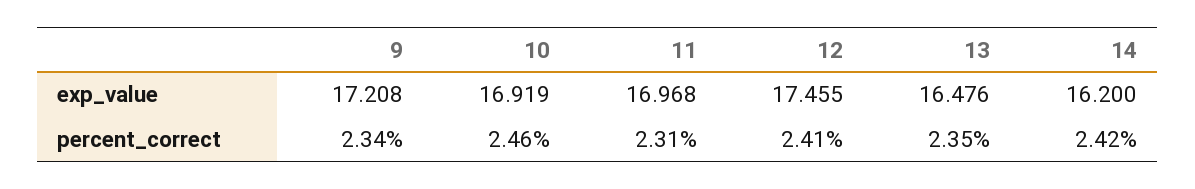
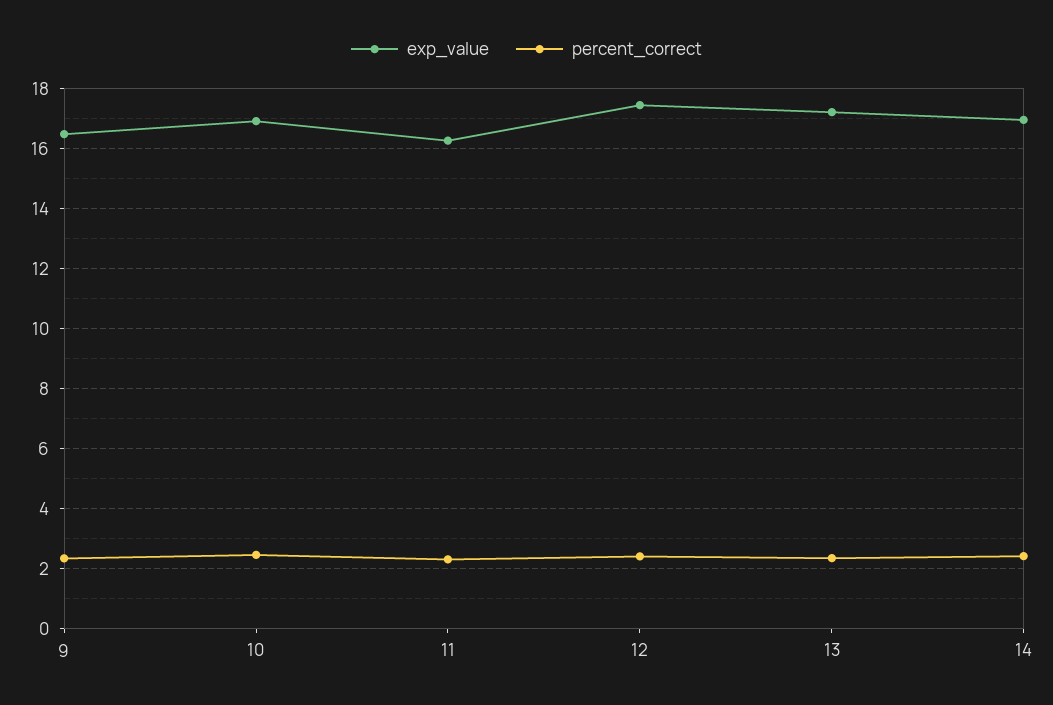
  {
    "exp_value": {
-     "9": 17.208,
+     "9": 16.5,
      "10": 16.919,
-     "11": 16.968,
+     "11": 16.25,
      "12": 17.455,
-     "13": 16.476,
+     "13": 17.25,
-     "14": 16.2
+     "14": 17
    },
    "percent_correct": {
      "9": 2.34,
      "10": 2.46,
      "11": 2.31,
      "12": 2.41,
      "13": 2.35,
      "14": 2.42
    }
  }

